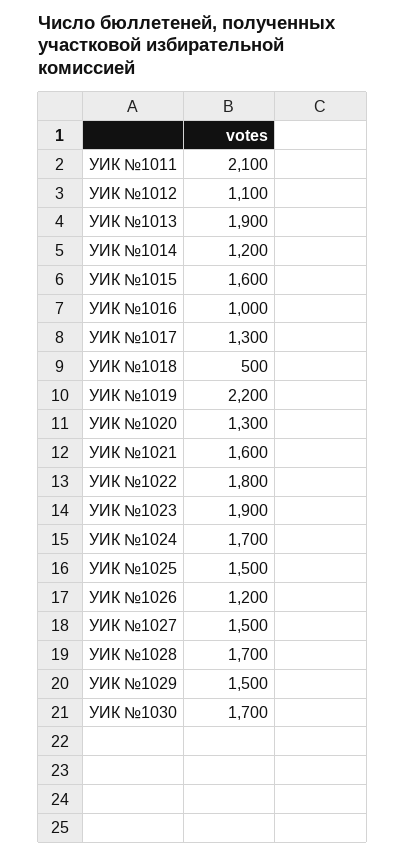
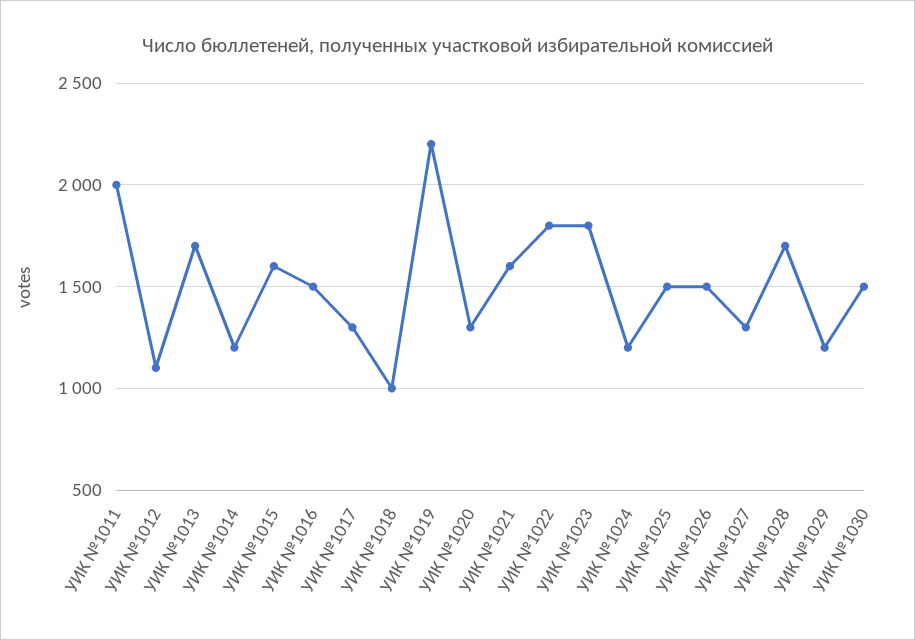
  {
-   "УИК №1011": 2100,
+   "УИК №1011": 2000,
    "УИК №1012": 1100,
-   "УИК №1013": 1900,
+   "УИК №1013": 1700,
    "УИК №1014": 1200,
    "УИК №1015": 1600,
-   "УИК №1016": 1000,
+   "УИК №1016": 1500,
    "УИК №1017": 1300,
-   "УИК №1018": 500,
+   "УИК №1018": 1000,
    "УИК №1019": 2200,
    "УИК №1020": 1300,
    "УИК №1021": 1600,
    "УИК №1022": 1800,
-   "УИК №1023": 1900,
+   "УИК №1023": 1800,
-   "УИК №1024": 1700,
+   "УИК №1024": 1200,
    "УИК №1025": 1500,
-   "УИК №1026": 1200,
+   "УИК №1026": 1500,
-   "УИК №1027": 1500,
+   "УИК №1027": 1300,
    "УИК №1028": 1700,
-   "УИК №1029": 1500,
+   "УИК №1029": 1200,
-   "УИК №1030": 1700
+   "УИК №1030": 1500
  }

